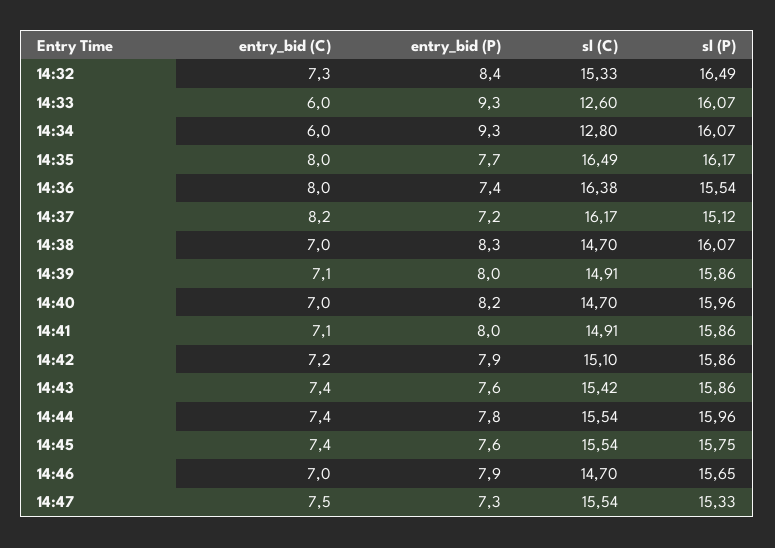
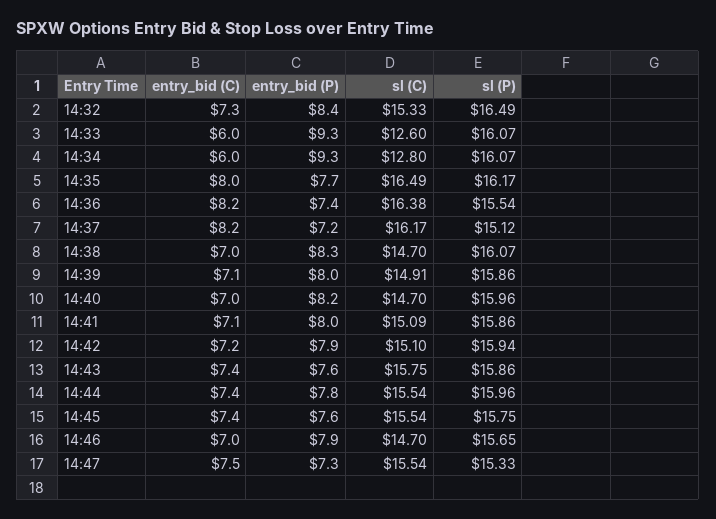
  {
    "entry_bid (C)": {
      "14:32": 7.3,
      "14:33": 6,
      "14:34": 6,
      "14:35": 8,
-     "14:36": 8,
+     "14:36": 8.2,
      "14:37": 8.2,
      "14:38": 7,
      "14:39": 7.1,
      "14:40": 7,
      "14:41": 7.1,
      "14:42": 7.2,
      "14:43": 7.4,
      "14:44": 7.4,
      "14:45": 7.4,
      "14:46": 7,
      "14:47": 7.5
    },
    "entry_bid (P)": {
      "14:32": 8.4,
      "14:33": 9.3,
      "14:34": 9.3,
      "14:35": 7.7,
      "14:36": 7.4,
      "14:37": 7.2,
      "14:38": 8.3,
      "14:39": 8,
      "14:40": 8.2,
      "14:41": 8,
      "14:42": 7.9,
      "14:43": 7.6,
      "14:44": 7.8,
      "14:45": 7.6,
      "14:46": 7.9,
      "14:47": 7.3
    },
    "sl (C)": {
      "14:32": 15.33,
      "14:33": 12.6,
      "14:34": 12.8,
      "14:35": 16.49,
      "14:36": 16.38,
      "14:37": 16.17,
      "14:38": 14.7,
      "14:39": 14.91,
      "14:40": 14.7,
-     "14:41": 14.91,
+     "14:41": 15.09,
      "14:42": 15.1,
-     "14:43": 15.42,
+     "14:43": 15.75,
      "14:44": 15.54,
      "14:45": 15.54,
      "14:46": 14.7,
      "14:47": 15.54
    },
    "sl (P)": {
      "14:32": 16.49,
      "14:33": 16.07,
      "14:34": 16.07,
      "14:35": 16.17,
      "14:36": 15.54,
      "14:37": 15.12,
      "14:38": 16.07,
      "14:39": 15.86,
      "14:40": 15.96,
      "14:41": 15.86,
-     "14:42": 15.86,
+     "14:42": 15.94,
      "14:43": 15.86,
      "14:44": 15.96,
      "14:45": 15.75,
      "14:46": 15.65,
      "14:47": 15.33
    }
  }

